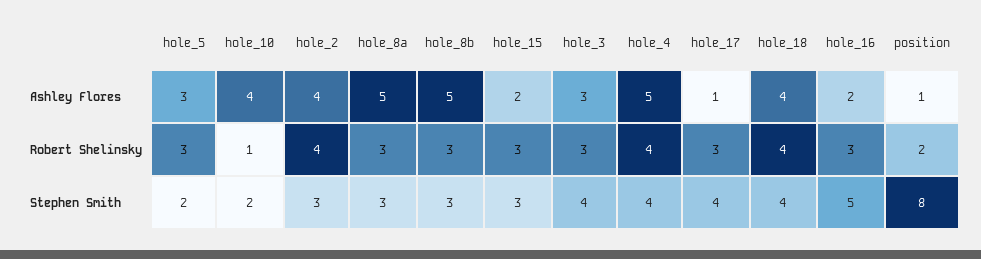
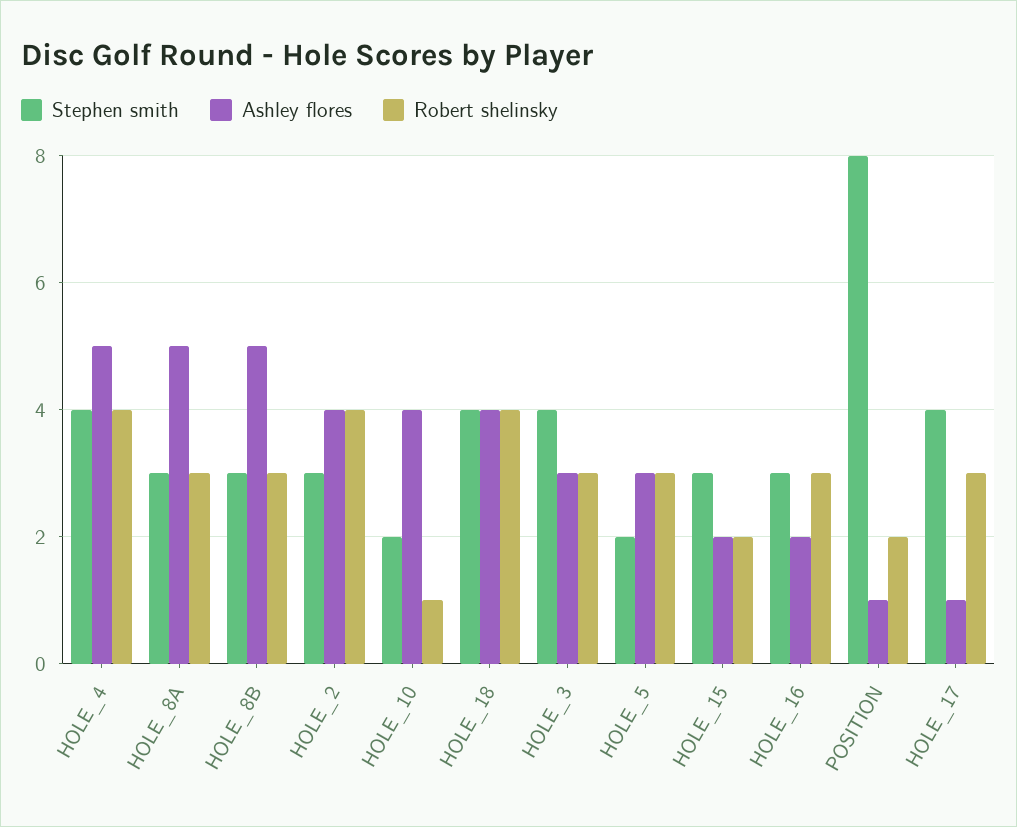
  {
    "Ashley Flores": {
      "hole_5": 3,
      "hole_10": 4,
      "hole_2": 4,
      "hole_8a": 5,
      "hole_8b": 5,
      "hole_15": 2,
      "hole_3": 3,
      "hole_4": 5,
      "hole_17": 1,
      "hole_18": 4,
      "hole_16": 2,
      "position": 1
    },
    "Robert Shelinsky": {
      "hole_5": 3,
      "hole_10": 1,
      "hole_2": 4,
      "hole_8a": 3,
      "hole_8b": 3,
-     "hole_15": 3,
+     "hole_15": 2,
      "hole_3": 3,
      "hole_4": 4,
      "hole_17": 3,
      "hole_18": 4,
      "hole_16": 3,
      "position": 2
    },
    "Stephen Smith": {
      "hole_5": 2,
      "hole_10": 2,
      "hole_2": 3,
      "hole_8a": 3,
      "hole_8b": 3,
      "hole_15": 3,
      "hole_3": 4,
      "hole_4": 4,
      "hole_17": 4,
      "hole_18": 4,
-     "hole_16": 5,
+     "hole_16": 3,
      "position": 8
    }
  }

